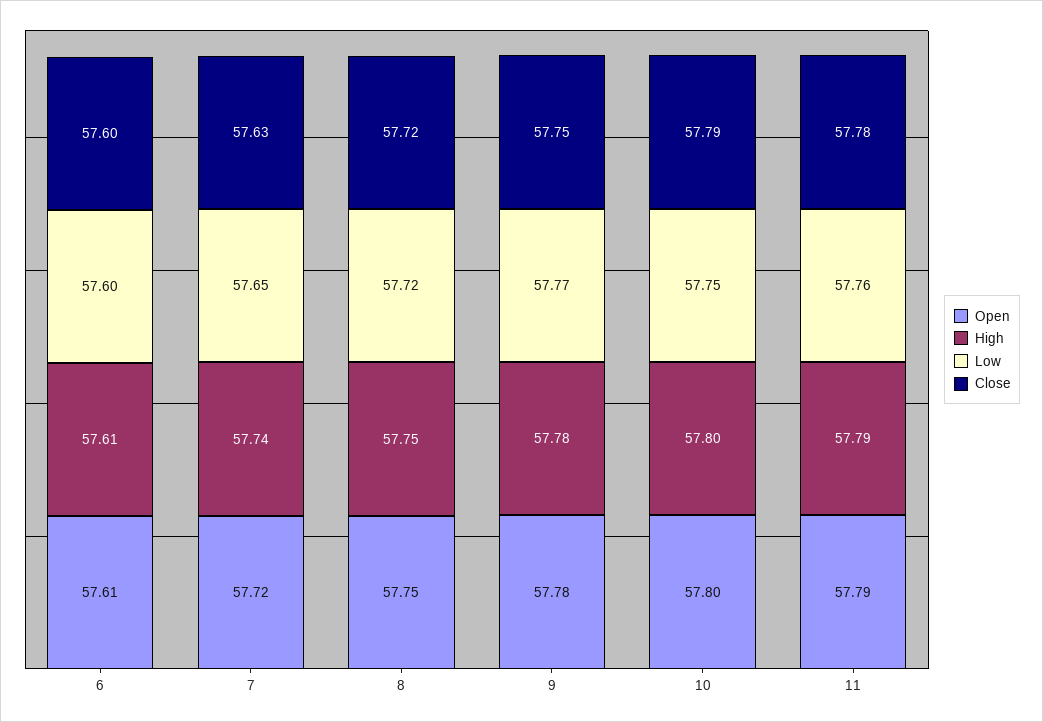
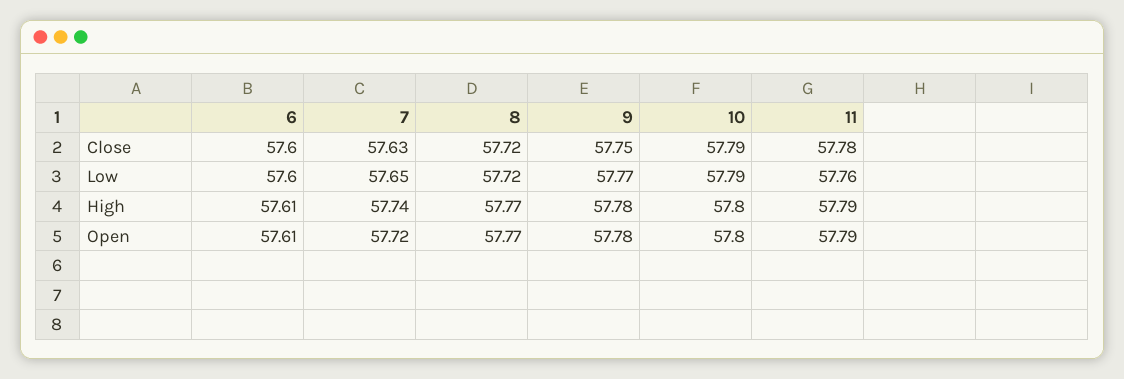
  {
    "Open": {
      "6": 57.61,
      "7": 57.72,
-     "8": 57.75,
+     "8": 57.77,
      "9": 57.78,
      "10": 57.8,
      "11": 57.79
    },
    "High": {
      "6": 57.61,
      "7": 57.74,
-     "8": 57.75,
+     "8": 57.77,
      "9": 57.78,
      "10": 57.8,
      "11": 57.79
    },
    "Low": {
      "6": 57.6,
      "7": 57.65,
      "8": 57.72,
      "9": 57.77,
-     "10": 57.75,
+     "10": 57.79,
      "11": 57.76
    },
    "Close": {
      "6": 57.6,
      "7": 57.63,
      "8": 57.72,
      "9": 57.75,
      "10": 57.79,
      "11": 57.78
    }
  }

